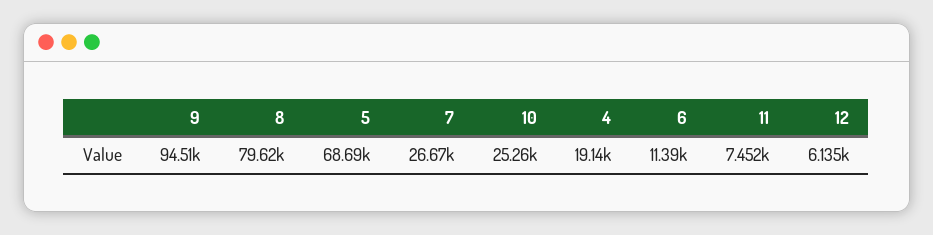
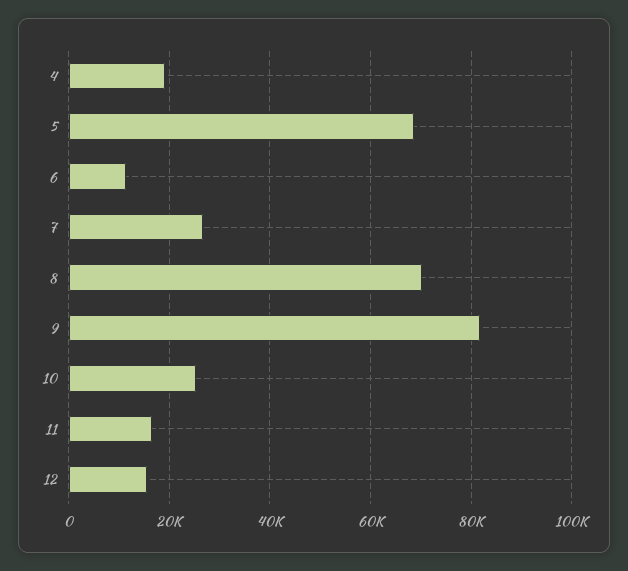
  {
-   "9": 94510,
+   "9": 82000,
-   "8": 79620,
+   "8": 70000,
    "5": 68690,
    "7": 26670,
    "10": 25260,
    "4": 19140,
    "6": 11390,
-   "11": 7452,
+   "11": 16000,
-   "12": 6135
+   "12": 16000
  }

